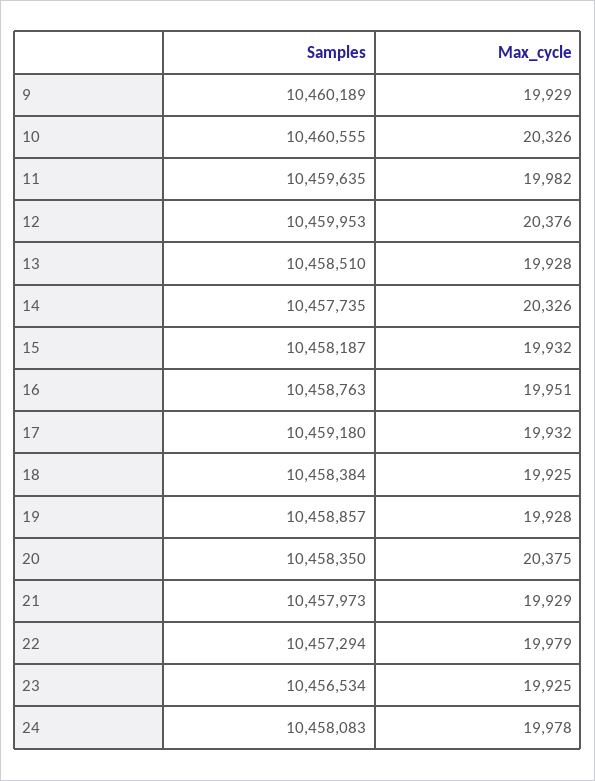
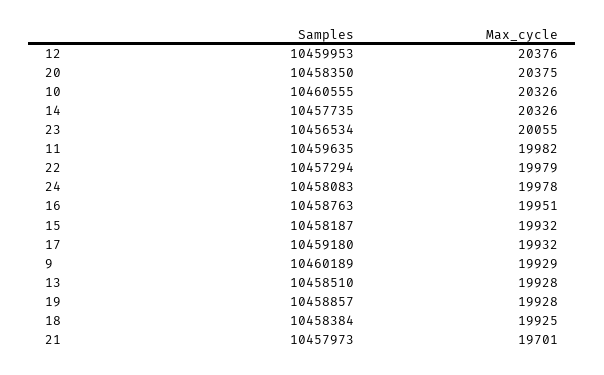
  {
    "Samples": {
      "9": 10460189,
      "10": 10460555,
      "11": 10459635,
      "12": 10459953,
      "13": 10458510,
      "14": 10457735,
      "15": 10458187,
      "16": 10458763,
      "17": 10459180,
      "18": 10458384,
      "19": 10458857,
      "20": 10458350,
      "21": 10457973,
      "22": 10457294,
      "23": 10456534,
      "24": 10458083
    },
    "Max_cycle": {
      "9": 19929,
      "10": 20326,
      "11": 19982,
      "12": 20376,
      "13": 19928,
      "14": 20326,
      "15": 19932,
      "16": 19951,
      "17": 19932,
      "18": 19925,
      "19": 19928,
      "20": 20375,
-     "21": 19929,
+     "21": 19701,
      "22": 19979,
-     "23": 19925,
+     "23": 20055,
      "24": 19978
    }
  }

